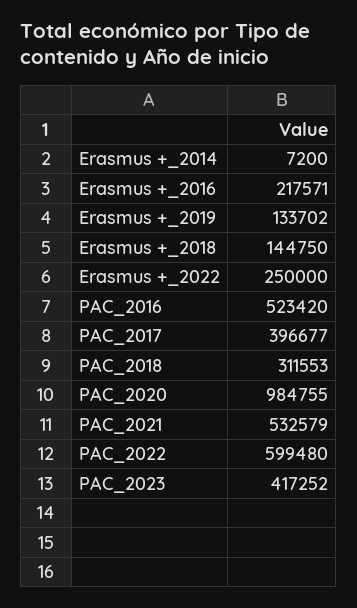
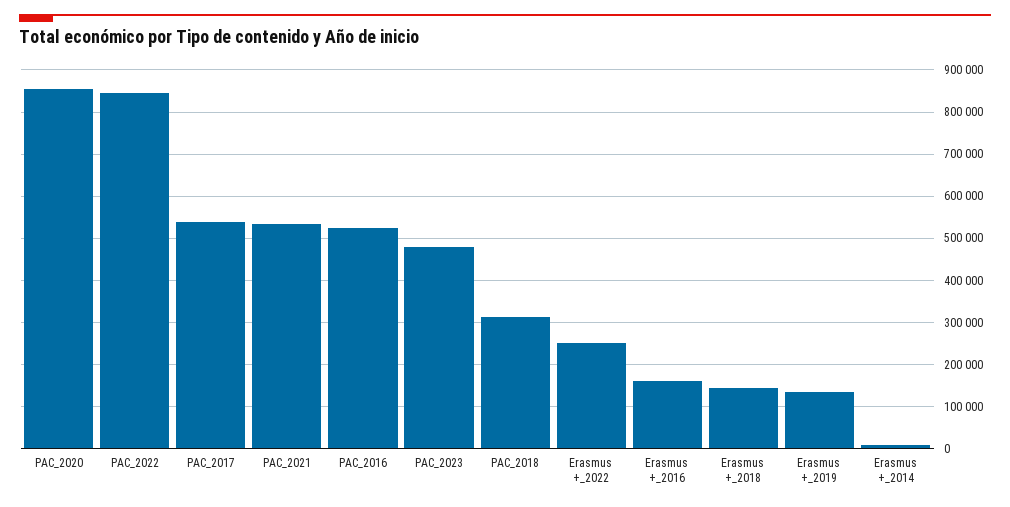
  {
    "Erasmus +_2014": 7200,
-   "Erasmus +_2016": 217571,
+   "Erasmus +_2016": 160000,
    "Erasmus +_2019": 133702,
    "Erasmus +_2018": 144750,
    "Erasmus +_2022": 250000,
    "PAC_2016": 523420,
-   "PAC_2017": 396677,
+   "PAC_2017": 540000,
    "PAC_2018": 311553,
-   "PAC_2020": 984755,
+   "PAC_2020": 860000,
    "PAC_2021": 532579,
-   "PAC_2022": 599480,
+   "PAC_2022": 840000,
-   "PAC_2023": 417252
+   "PAC_2023": 480000
  }

